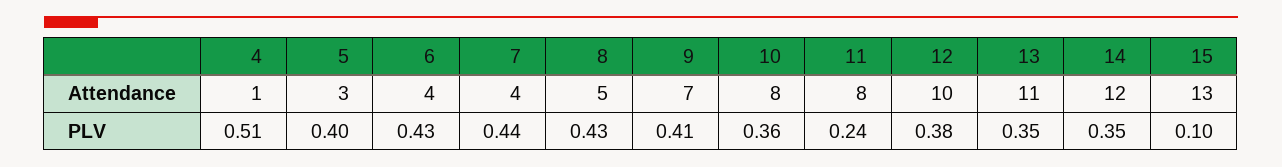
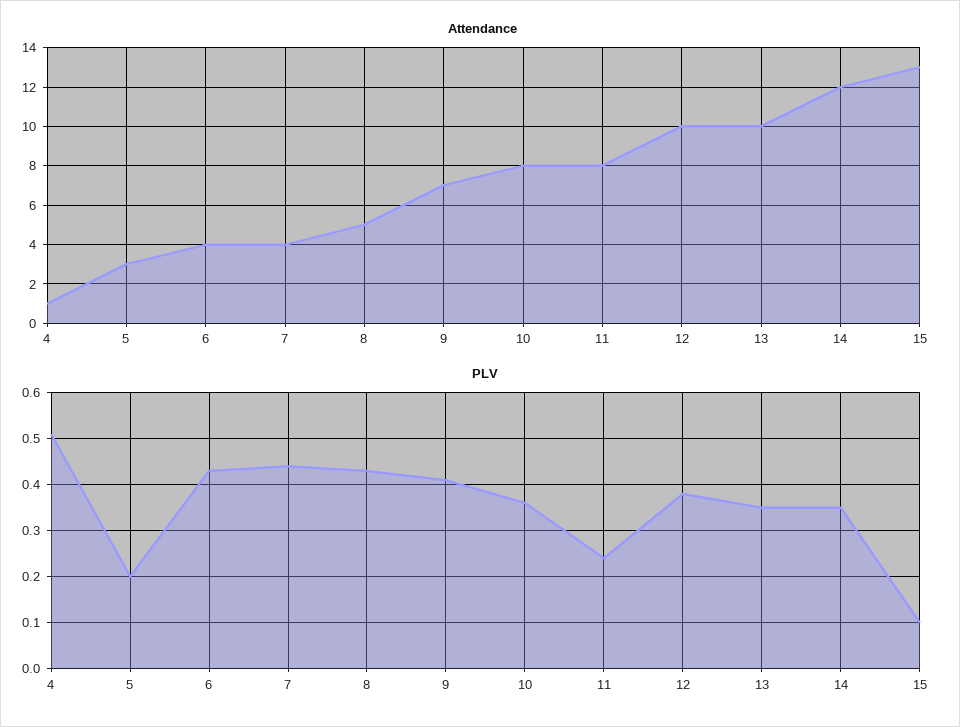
  {
    "Attendance": {
      "4": 1,
      "5": 3,
      "6": 4,
      "7": 4,
      "8": 5,
      "9": 7,
      "10": 8,
      "11": 8,
      "12": 10,
-     "13": 11,
+     "13": 10,
      "14": 12,
      "15": 13
    },
    "PLV": {
      "4": 0.51,
-     "5": 0.4,
+     "5": 0.2,
      "6": 0.43,
      "7": 0.44,
      "8": 0.43,
      "9": 0.41,
      "10": 0.36,
      "11": 0.24,
      "12": 0.38,
      "13": 0.35,
      "14": 0.35,
      "15": 0.1
    }
  }

